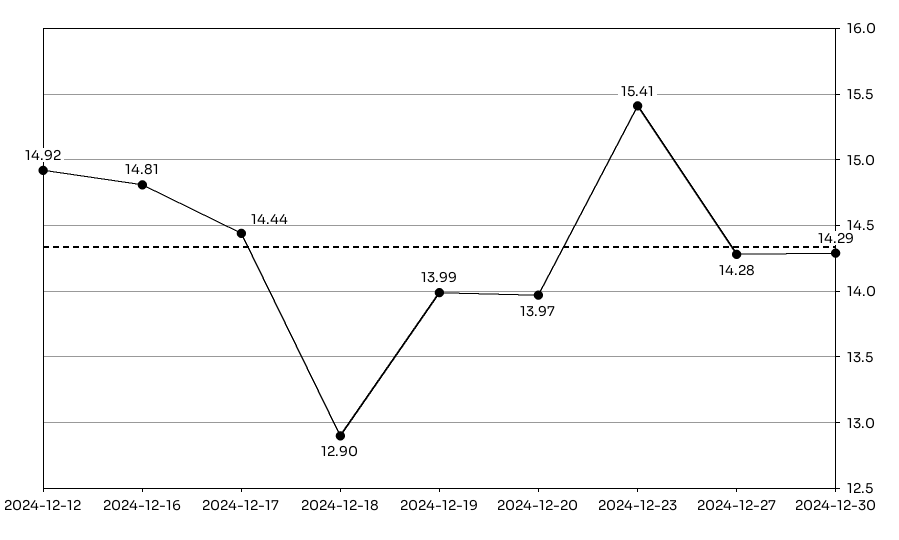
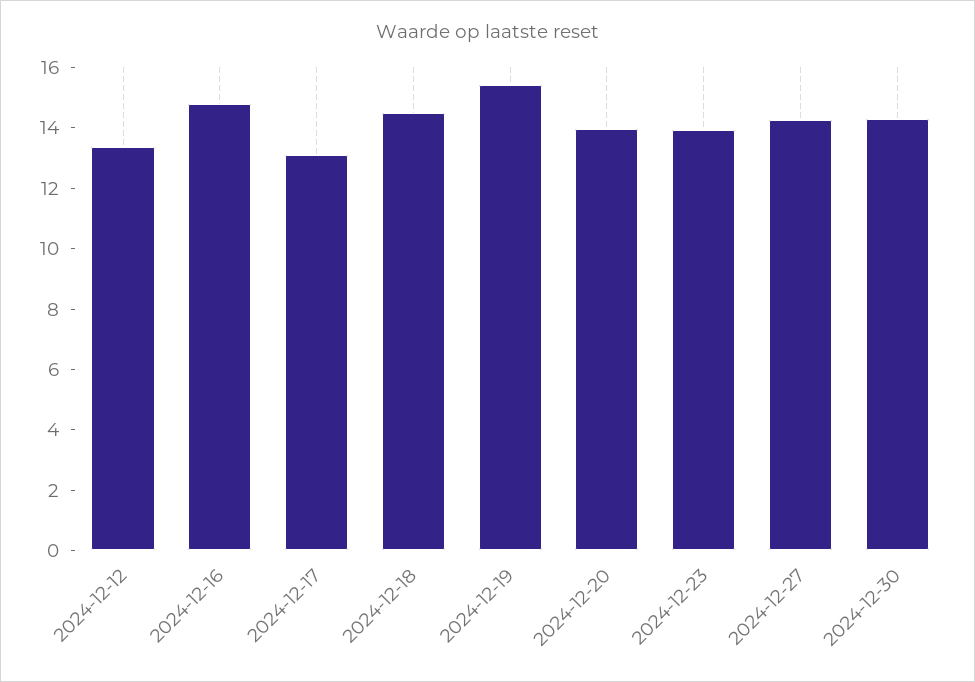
  {
-   "2024-12-12": 14.92,
+   "2024-12-12": 13.5,
    "2024-12-16": 14.81,
-   "2024-12-17": 14.44,
+   "2024-12-17": 13,
-   "2024-12-18": 12.9,
+   "2024-12-18": 14.5,
-   "2024-12-19": 13.99,
+   "2024-12-19": 15.5,
    "2024-12-20": 13.97,
-   "2024-12-23": 15.41,
+   "2024-12-23": 14,
    "2024-12-27": 14.28,
    "2024-12-30": 14.29
  }

